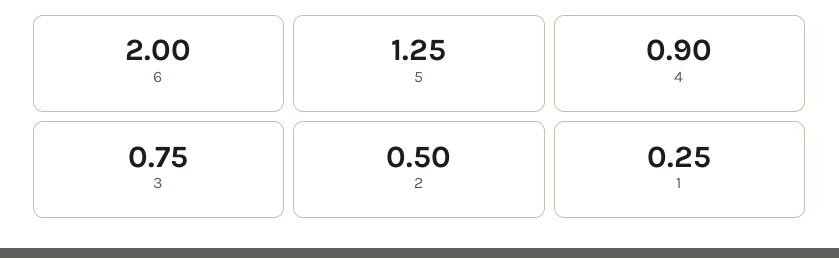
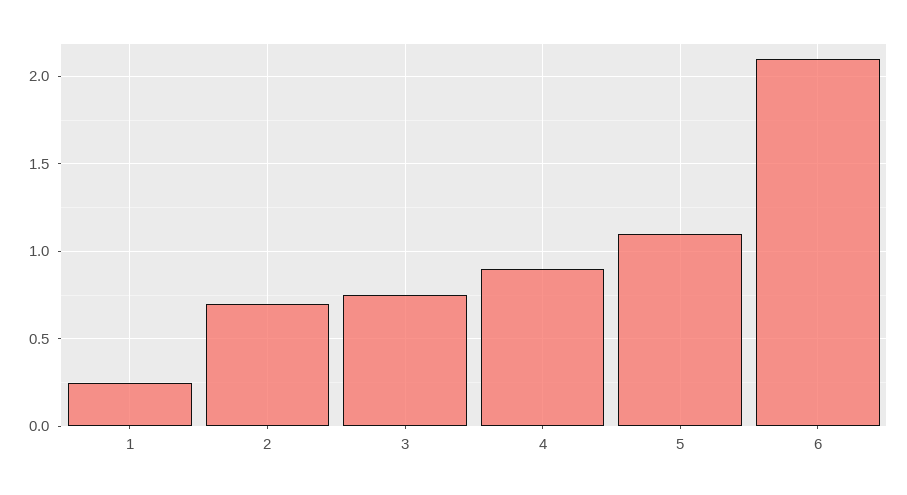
  {
-   "6": 2,
+   "6": 2.1,
-   "5": 1.25,
+   "5": 1.1,
    "4": 0.9,
    "3": 0.75,
-   "2": 0.5,
+   "2": 0.7,
    "1": 0.25
  }

